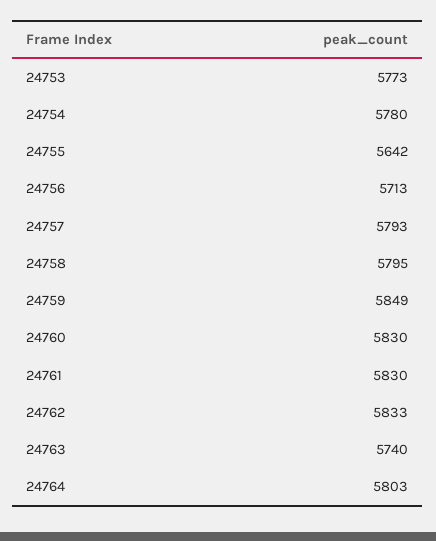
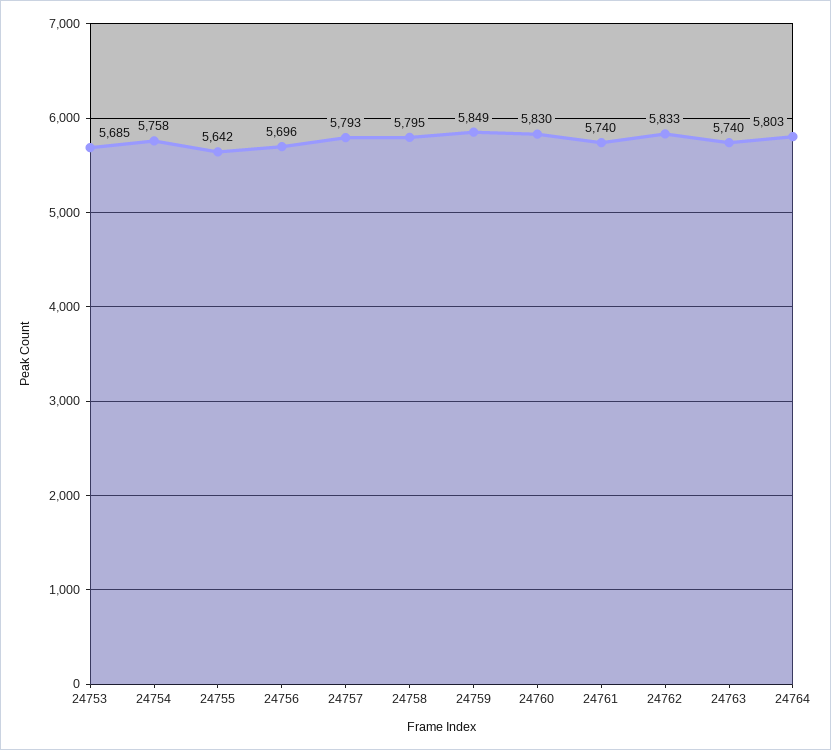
  {
-   "24753": 5773,
+   "24753": 5685,
-   "24754": 5780,
+   "24754": 5758,
    "24755": 5642,
-   "24756": 5713,
+   "24756": 5696,
    "24757": 5793,
    "24758": 5795,
    "24759": 5849,
    "24760": 5830,
-   "24761": 5830,
+   "24761": 5740,
    "24762": 5833,
    "24763": 5740,
    "24764": 5803
  }

